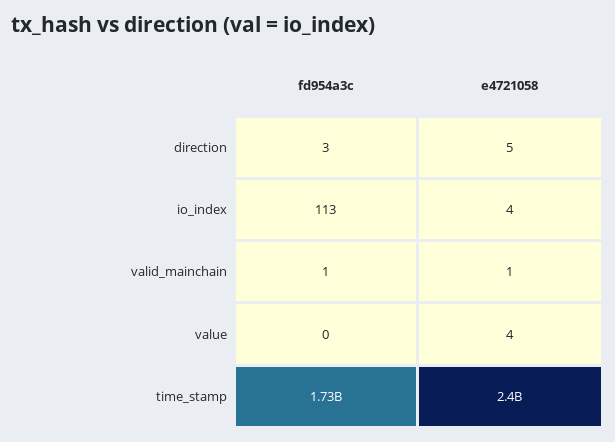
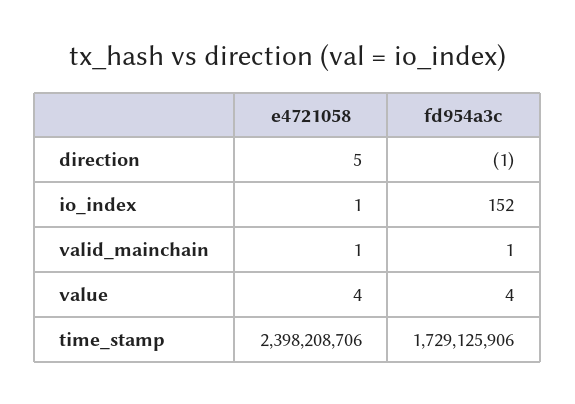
  {
    "fd954a3c": {
-     "direction": 3,
+     "direction": -1,
-     "io_index": 113,
+     "io_index": 152,
      "valid_mainchain": 1,
-     "value": 0,
+     "value": 4,
      "time_stamp": 1729125906
    },
    "e4721058": {
      "direction": 5,
-     "io_index": 4,
+     "io_index": 1,
      "valid_mainchain": 1,
      "value": 4,
      "time_stamp": 2398208706
    }
  }

